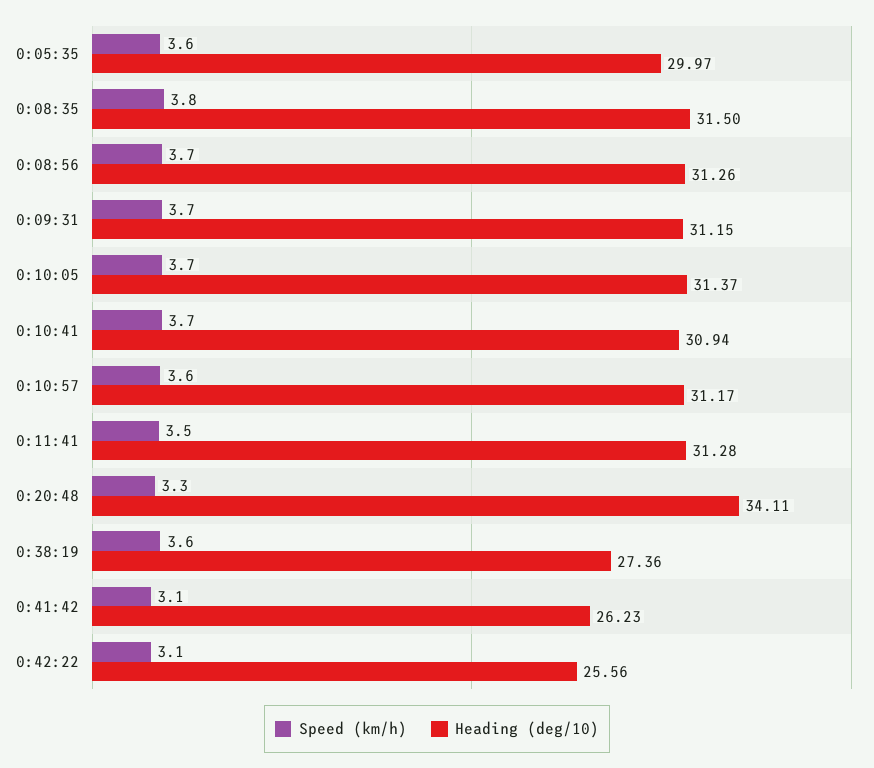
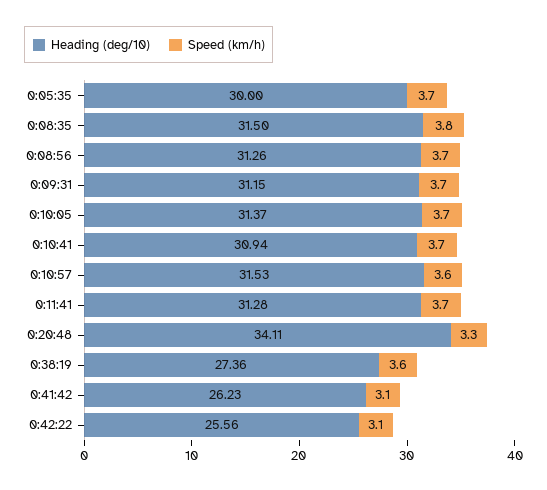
  {
    "Speed (km/h)": {
-     "0:05:35": 3.6,
+     "0:05:35": 3.7,
      "0:08:35": 3.8,
      "0:08:56": 3.7,
      "0:09:31": 3.7,
      "0:10:05": 3.7,
      "0:10:41": 3.7,
      "0:10:57": 3.6,
-     "0:11:41": 3.5,
+     "0:11:41": 3.7,
      "0:20:48": 3.3,
      "0:38:19": 3.6,
      "0:41:42": 3.1,
      "0:42:22": 3.1
    },
    "Heading (deg/10)": {
-     "0:05:35": 29.97,
+     "0:05:35": 30,
      "0:08:35": 31.5,
      "0:08:56": 31.26,
      "0:09:31": 31.15,
      "0:10:05": 31.37,
      "0:10:41": 30.94,
-     "0:10:57": 31.17,
+     "0:10:57": 31.53,
      "0:11:41": 31.28,
      "0:20:48": 34.11,
      "0:38:19": 27.36,
      "0:41:42": 26.23,
      "0:42:22": 25.56
    }
  }

